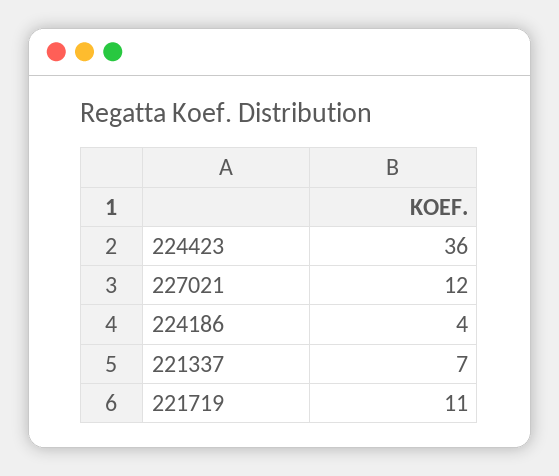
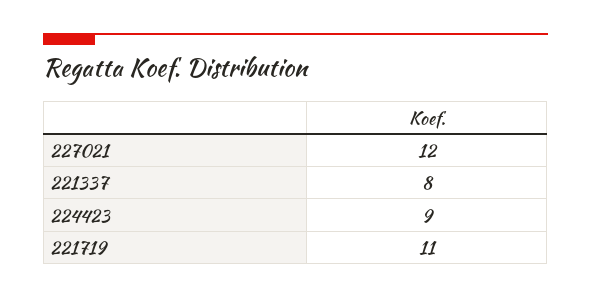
  {
-   "224423": 36,
+   "224423": 9,
    "227021": 12,
-   "224186": 4,
-   "221337": 7,
+   "221337": 8,
    "221719": 11
  }

